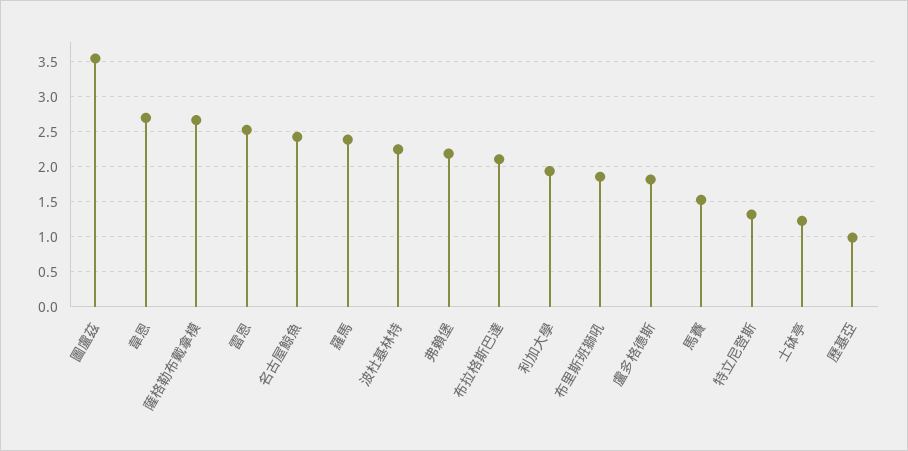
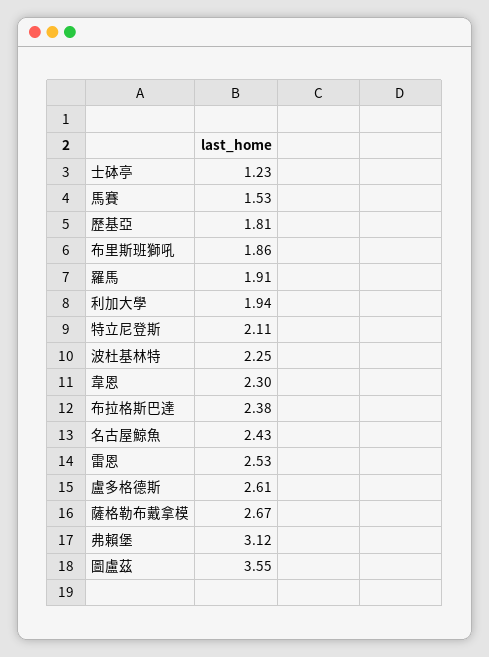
  {
    "圖盧茲": 3.55,
-   "韋恩": 2.7,
+   "韋恩": 2.3,
    "薩格勒布戴拿模": 2.67,
    "雷恩": 2.53,
    "名古屋鯨魚": 2.43,
-   "羅馬": 2.4,
+   "羅馬": 1.91,
    "波杜基林特": 2.25,
-   "弗賴堡": 2.2,
+   "弗賴堡": 3.12,
-   "布拉格斯巴達": 2.1,
+   "布拉格斯巴達": 2.38,
    "利加大學": 1.94,
    "布里斯班獅吼": 1.86,
-   "盧多格德斯": 1.8,
+   "盧多格德斯": 2.61,
    "馬賽": 1.53,
-   "特立尼登斯": 1.3,
+   "特立尼登斯": 2.11,
    "士砵亭": 1.23,
-   "歷基亞": 1
+   "歷基亞": 1.81
  }

